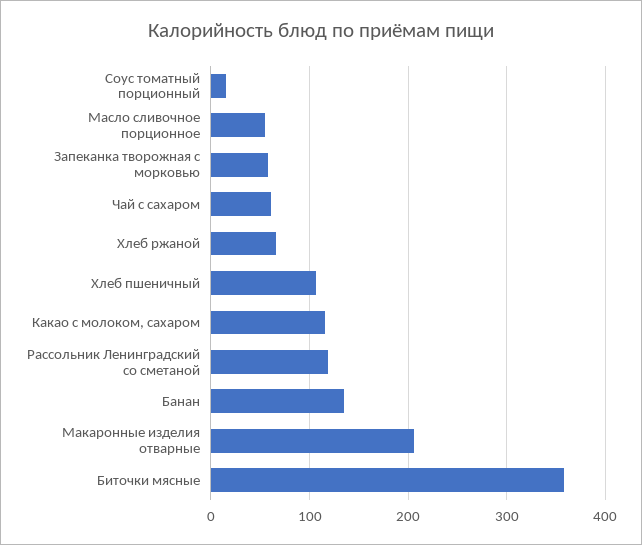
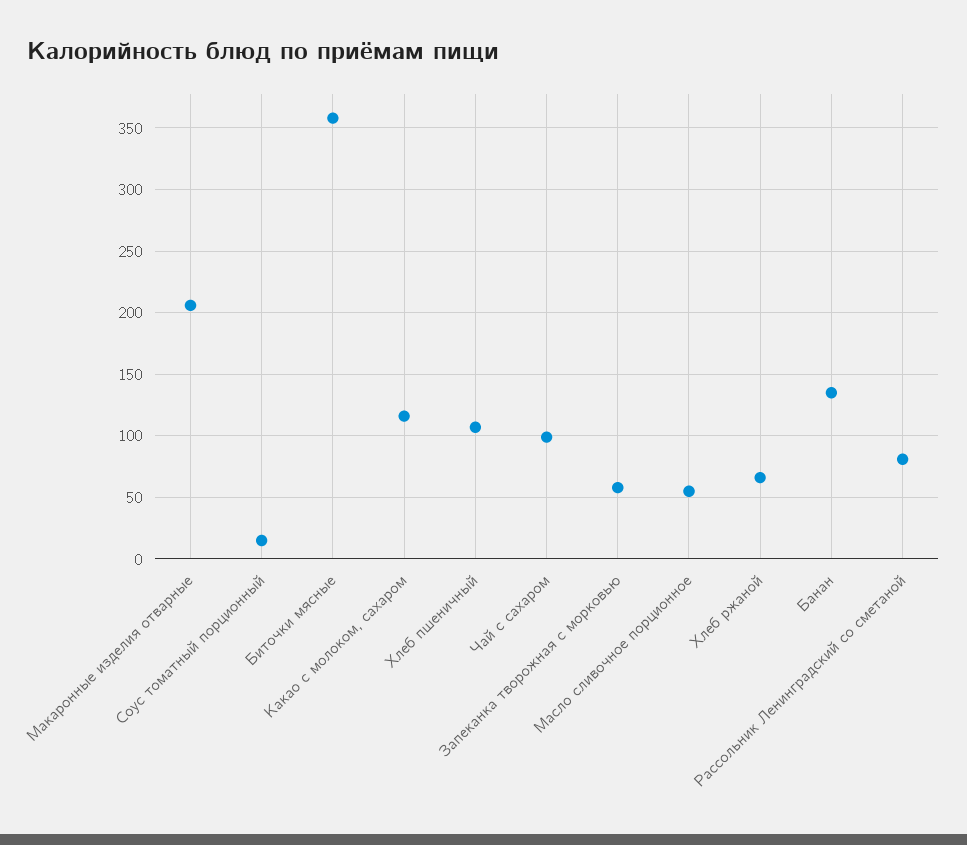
  {
    "Соус томатный порционный": 15,
    "Масло сливочное порционное": 55,
    "Запеканка творожная с морковью": 60,
-   "Чай с сахаром": 60,
+   "Чай с сахаром": 100,
    "Хлеб ржаной": 65,
    "Хлеб пшеничный": 105,
    "Какао с молоком, сахаром": 115,
-   "Рассольник Ленинградский со сметаной": 120,
+   "Рассольник Ленинградский со сметаной": 80,
    "Банан": 135,
    "Макаронные изделия отварные": 205,
    "Биточки мясные": 360
  }

